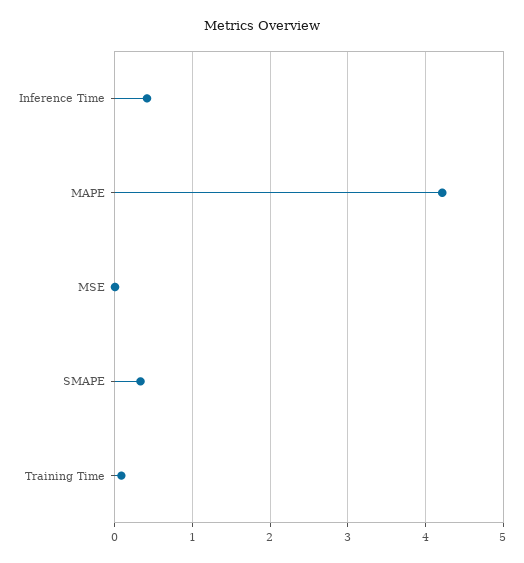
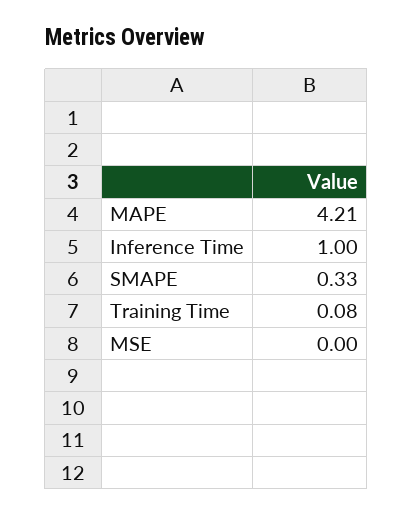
  {
-   "Inference Time": 0.4,
+   "Inference Time": 1,
    "MAPE": 4.21,
    "MSE": 0,
    "SMAPE": 0.33,
    "Training Time": 0.08
  }

